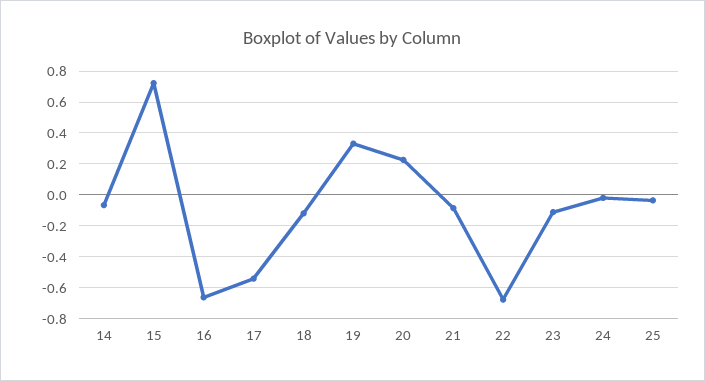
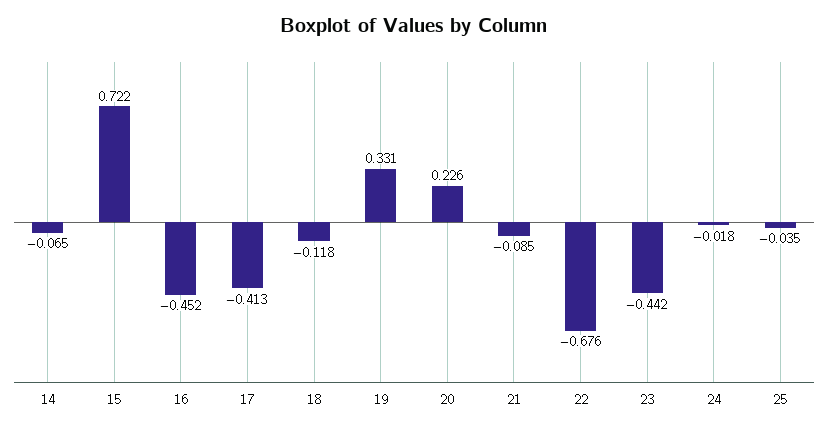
  {
    "14": -0.065,
    "15": 0.722,
-   "16": -0.65,
+   "16": -0.452,
-   "17": -0.55,
+   "17": -0.413,
    "18": -0.118,
    "19": 0.331,
    "20": 0.226,
    "21": -0.085,
    "22": -0.676,
-   "23": -0.1,
+   "23": -0.442,
    "24": -0.018,
    "25": -0.035
  }

